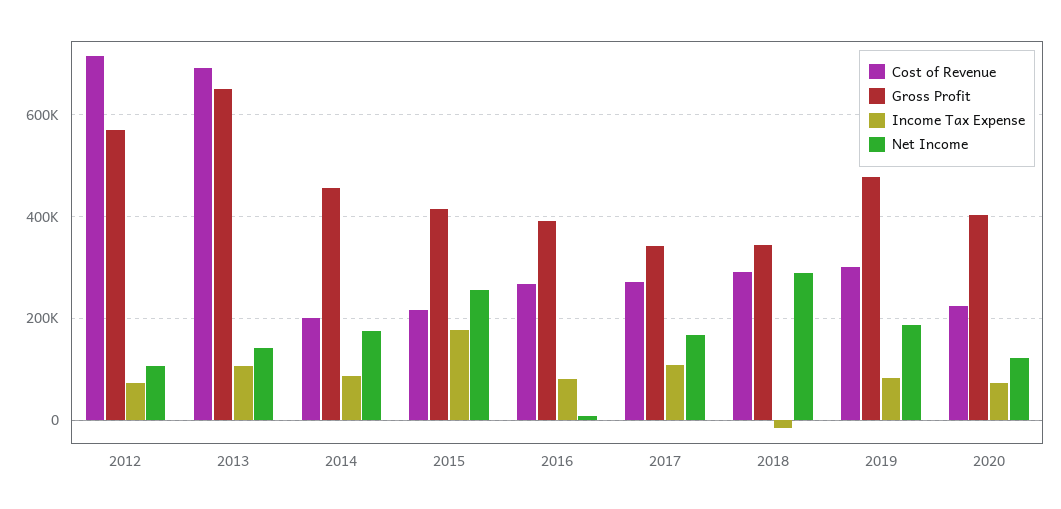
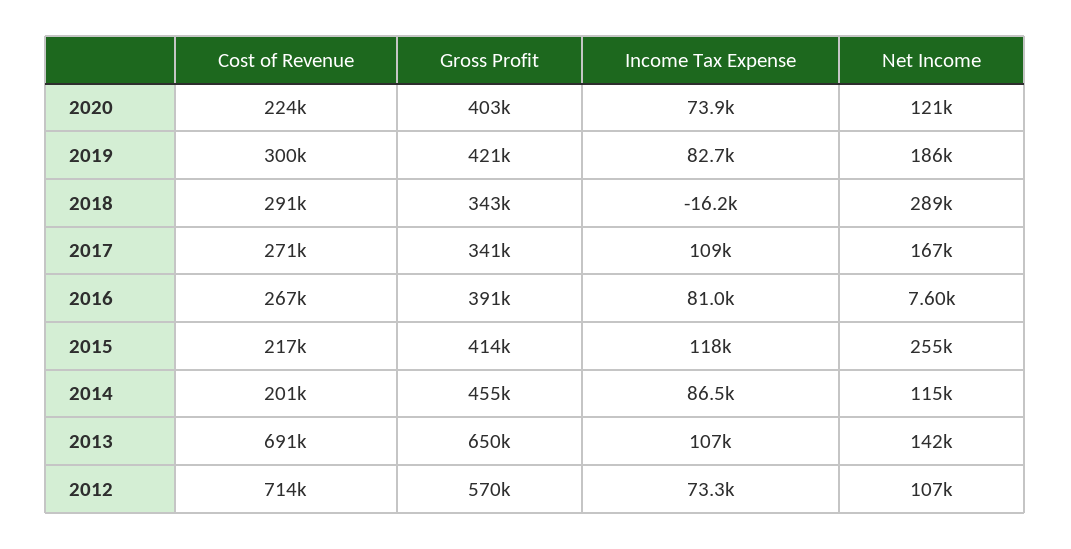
  {
    "Cost of Revenue": {
      "2012": 714000,
      "2013": 691000,
      "2014": 201000,
      "2015": 217000,
      "2016": 267000,
      "2017": 271000,
      "2018": 291000,
      "2019": 300000,
      "2020": 224000
    },
    "Gross Profit": {
      "2012": 570000,
      "2013": 650000,
      "2014": 455000,
      "2015": 414000,
      "2016": 391000,
      "2017": 341000,
      "2018": 343000,
-     "2019": 480000,
+     "2019": 421000,
      "2020": 403000
    },
    "Income Tax Expense": {
      "2012": 73300,
      "2013": 107000,
      "2014": 86500,
-     "2015": 180000,
+     "2015": 118000,
      "2016": 81000,
      "2017": 109000,
      "2018": -16200,
      "2019": 82700,
      "2020": 73900
    },
    "Net Income": {
      "2012": 107000,
      "2013": 142000,
-     "2014": 180000,
+     "2014": 115000,
      "2015": 255000,
      "2016": 7600,
      "2017": 167000,
      "2018": 289000,
      "2019": 186000,
      "2020": 121000
    }
  }

